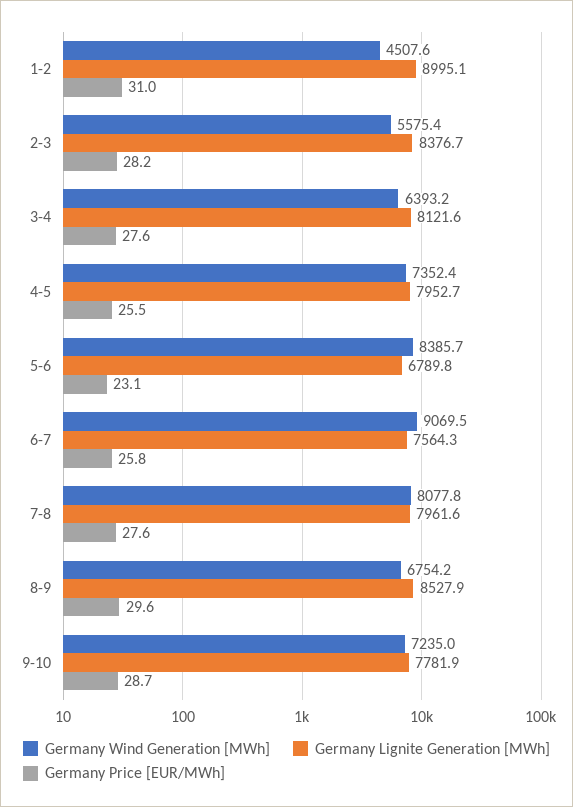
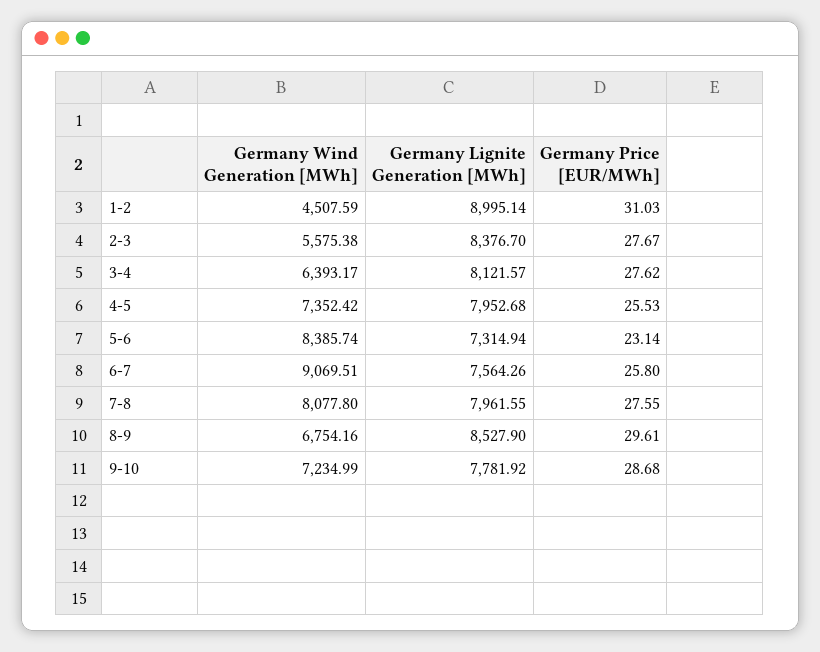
  {
    "Germany Wind Generation [MWh]": {
      "1-2": 4507.59,
      "2-3": 5575.38,
      "3-4": 6393.17,
      "4-5": 7352.42,
      "5-6": 8385.74,
      "6-7": 9069.51,
      "7-8": 8077.8,
      "8-9": 6754.16,
      "9-10": 7234.99
    },
    "Germany Lignite Generation [MWh]": {
      "1-2": 8995.14,
      "2-3": 8376.7,
      "3-4": 8121.57,
      "4-5": 7952.68,
-     "5-6": 6789.8,
+     "5-6": 7314.94,
      "6-7": 7564.26,
      "7-8": 7961.55,
      "8-9": 8527.9,
      "9-10": 7781.92
    },
    "Germany Price [EUR/MWh]": {
      "1-2": 31.03,
-     "2-3": 28.2,
+     "2-3": 27.67,
      "3-4": 27.62,
      "4-5": 25.53,
      "5-6": 23.14,
      "6-7": 25.8,
      "7-8": 27.55,
      "8-9": 29.61,
      "9-10": 28.68
    }
  }

